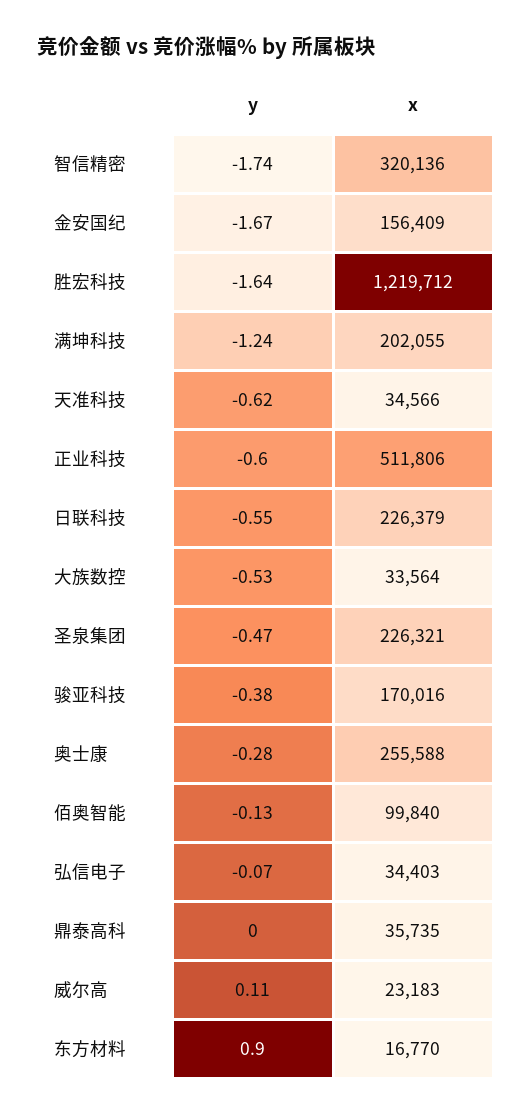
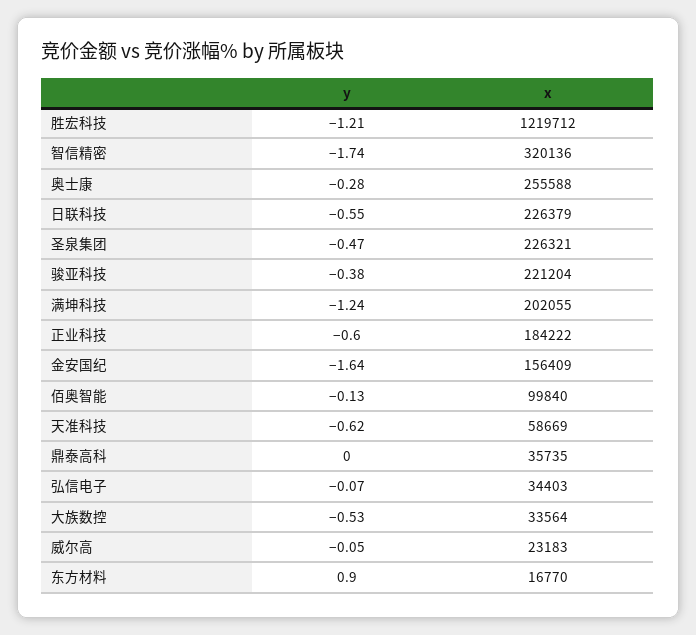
  {
    "y": {
      "智信精密": -1.74,
-     "金安国纪": -1.67,
+     "金安国纪": -1.64,
-     "胜宏科技": -1.64,
+     "胜宏科技": -1.21,
      "满坤科技": -1.24,
      "天准科技": -0.62,
      "正业科技": -0.6,
      "日联科技": -0.55,
      "大族数控": -0.53,
      "圣泉集团": -0.47,
      "骏亚科技": -0.38,
      "奥士康": -0.28,
      "佰奥智能": -0.13,
      "弘信电子": -0.07,
      "鼎泰高科": 0,
-     "威尔高": 0.11,
+     "威尔高": -0.05,
      "东方材料": 0.9
    },
    "x": {
      "智信精密": 320136,
      "金安国纪": 156409,
      "胜宏科技": 1219712,
      "满坤科技": 202055,
-     "天准科技": 34566,
+     "天准科技": 58669,
-     "正业科技": 511806,
+     "正业科技": 184222,
      "日联科技": 226379,
      "大族数控": 33564,
      "圣泉集团": 226321,
-     "骏亚科技": 170016,
+     "骏亚科技": 221204,
      "奥士康": 255588,
      "佰奥智能": 99840,
      "弘信电子": 34403,
      "鼎泰高科": 35735,
      "威尔高": 23183,
      "东方材料": 16770
    }
  }

